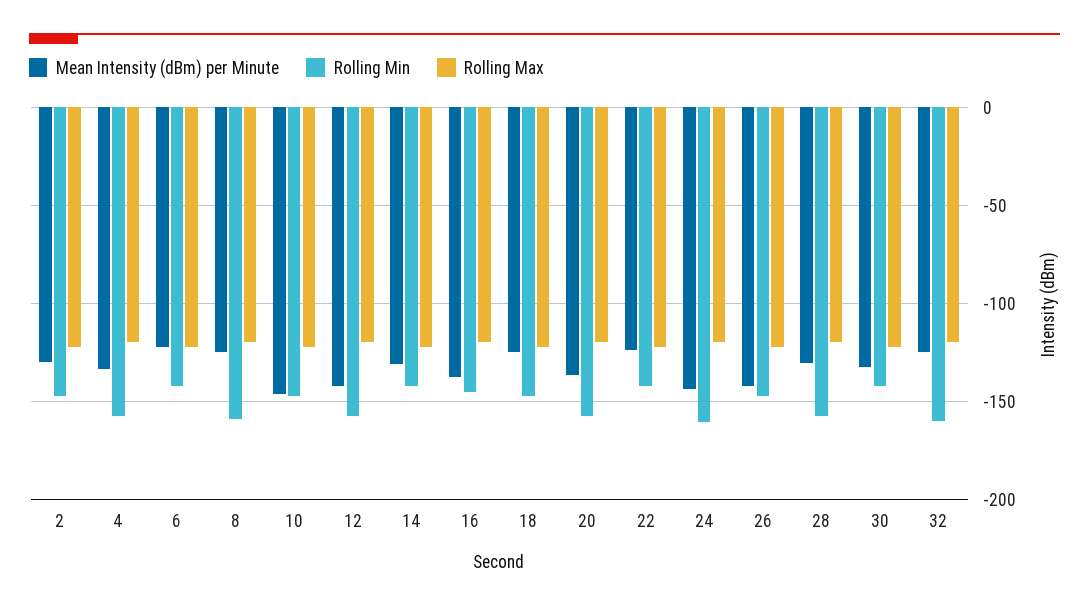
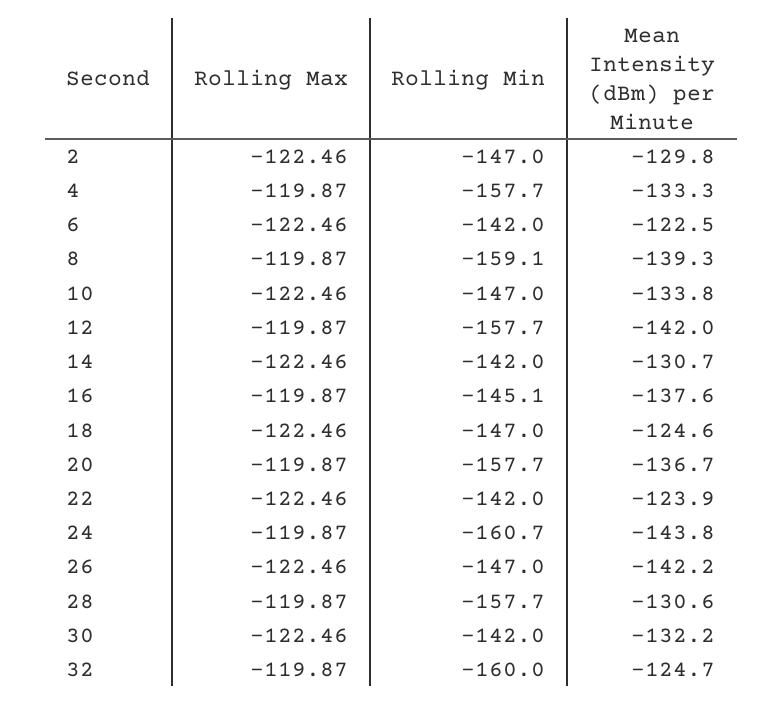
  {
    "Mean Intensity (dBm) per Minute": {
      "2": -129.8,
      "4": -133.3,
      "6": -122.5,
-     "8": -125,
+     "8": -139.3,
-     "10": -145,
+     "10": -133.8,
      "12": -142,
      "14": -130.7,
      "16": -137.6,
      "18": -124.6,
      "20": -136.7,
      "22": -123.9,
      "24": -143.8,
      "26": -142.2,
      "28": -130.6,
      "30": -132.2,
      "32": -124.7
    },
    "Rolling Min": {
      "2": -147,
      "4": -157.7,
      "6": -142,
      "8": -159.1,
      "10": -147,
      "12": -157.7,
      "14": -142,
      "16": -145.1,
      "18": -147,
      "20": -157.7,
      "22": -142,
      "24": -160.7,
      "26": -147,
      "28": -157.7,
      "30": -142,
      "32": -160
    },
    "Rolling Max": {
      "2": -122.46,
      "4": -119.87,
      "6": -122.46,
      "8": -119.87,
      "10": -122.46,
      "12": -119.87,
      "14": -122.46,
      "16": -119.87,
      "18": -122.46,
      "20": -119.87,
      "22": -122.46,
      "24": -119.87,
      "26": -122.46,
      "28": -119.87,
      "30": -122.46,
      "32": -119.87
    }
  }

